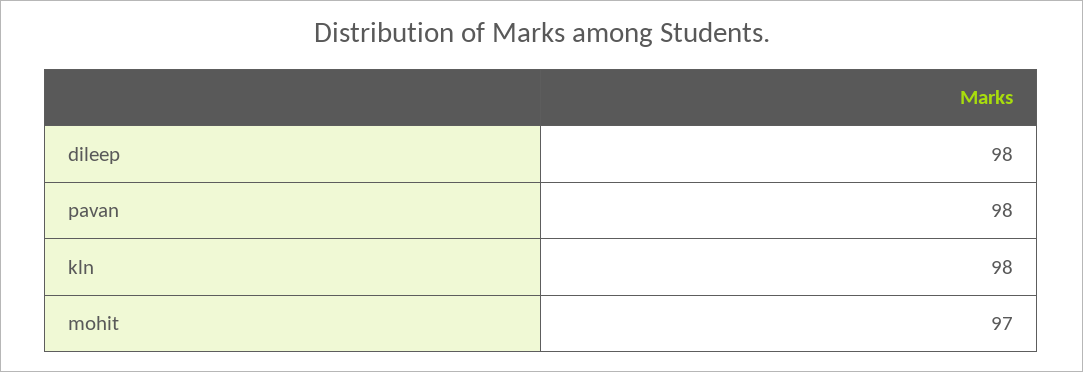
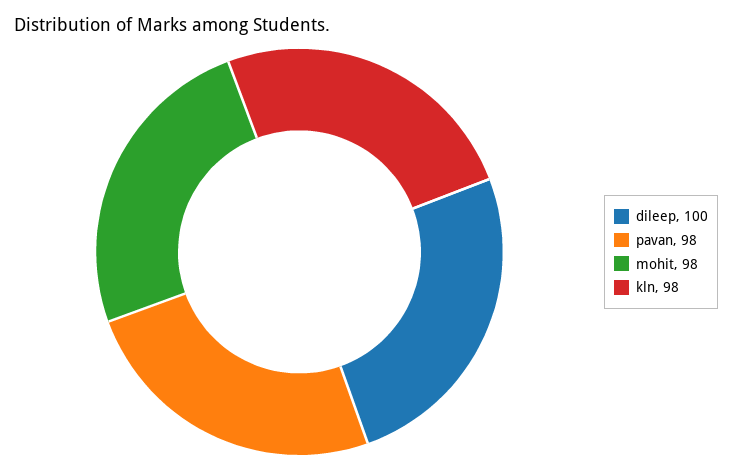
  {
-   "dileep": 98,
+   "dileep": 100,
    "pavan": 98,
    "kln": 98,
-   "mohit": 97
+   "mohit": 98
  }

